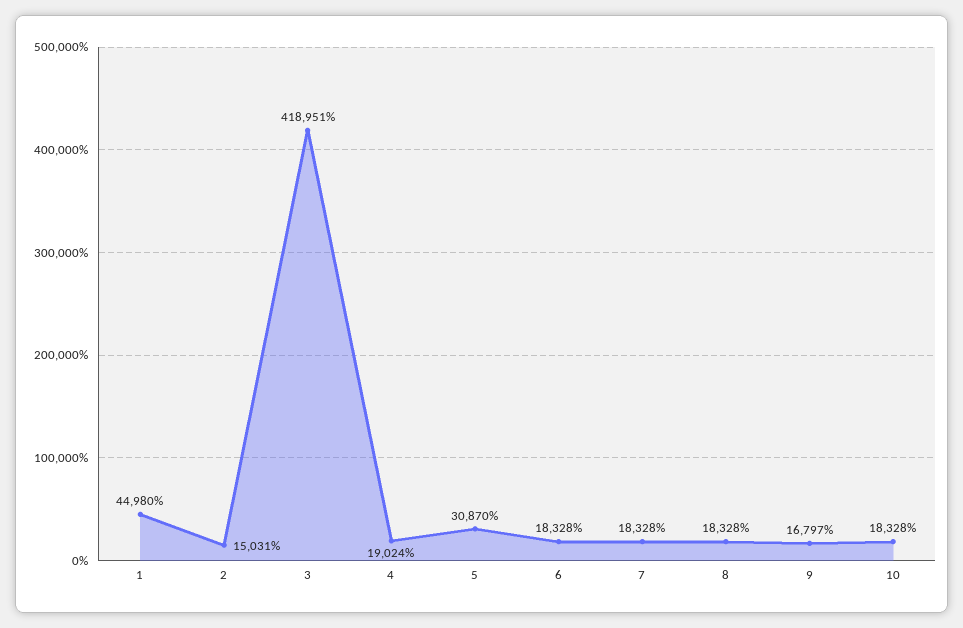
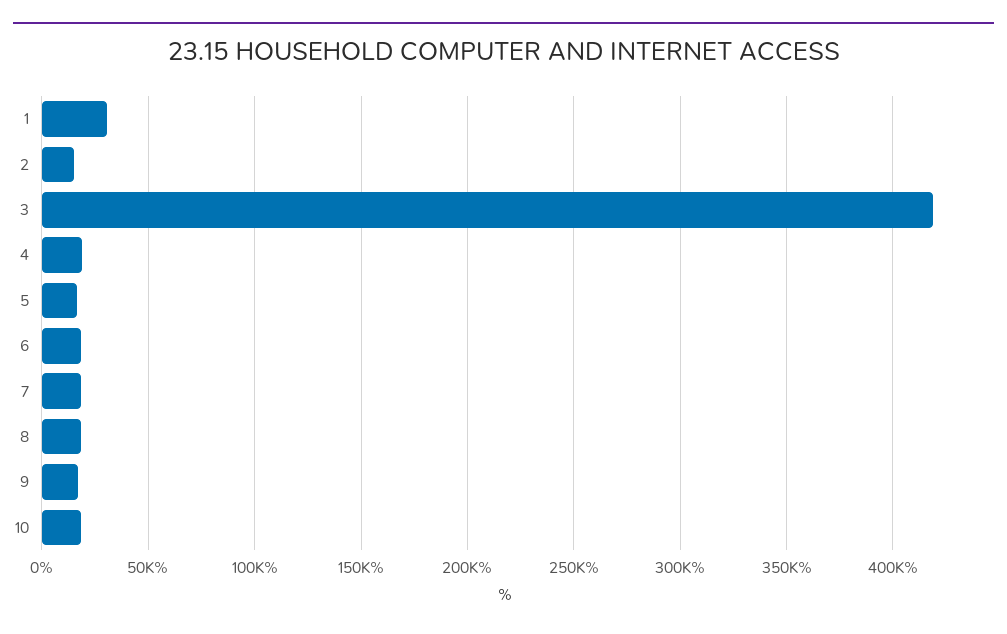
  {
-   "1": 44980,
+   "1": 30000,
    "2": 15031,
    "3": 418951,
    "4": 19024,
-   "5": 30870,
+   "5": 15000,
    "6": 18328,
    "7": 18328,
    "8": 18328,
    "9": 16797,
    "10": 18328
  }

